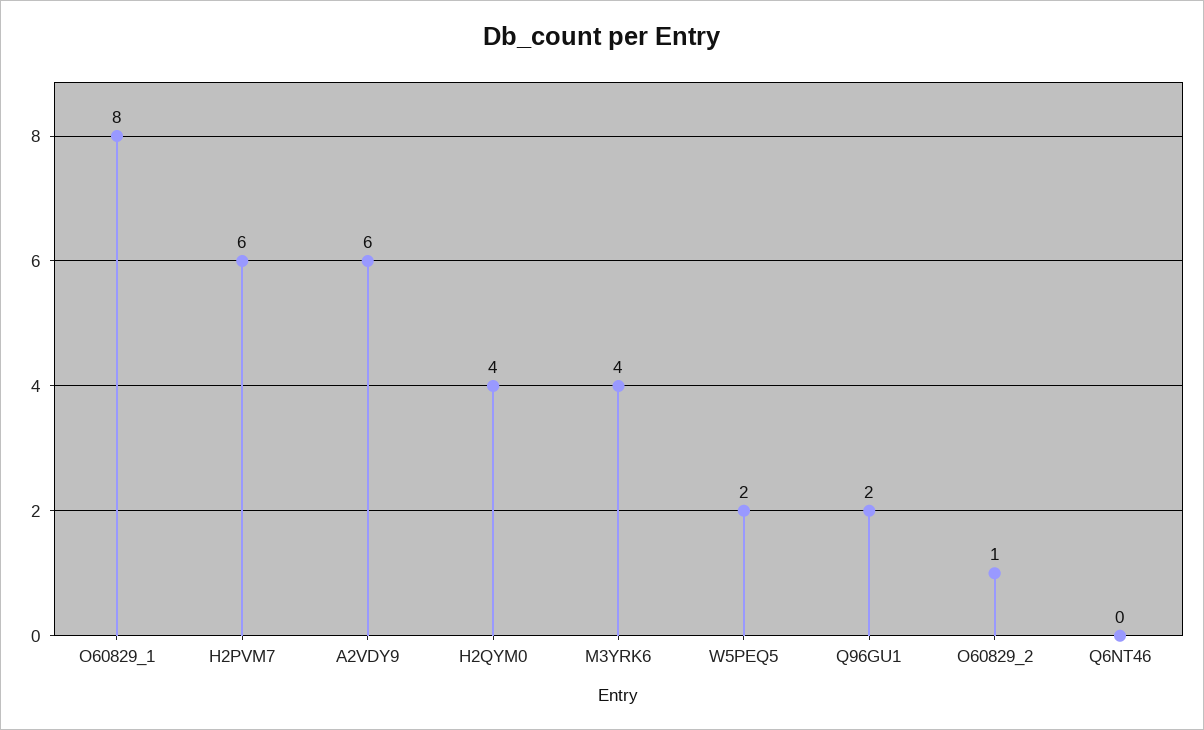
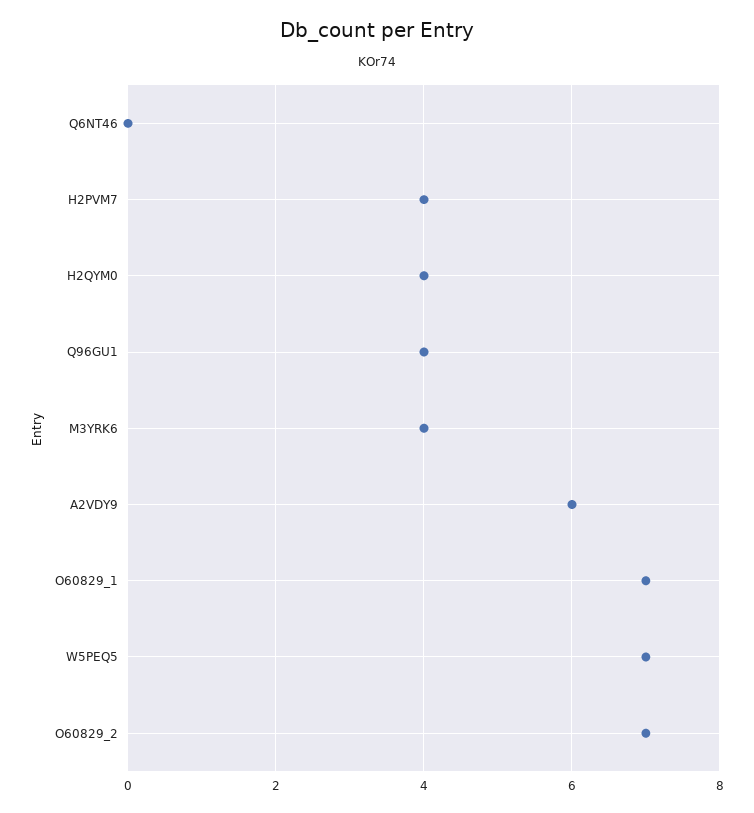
  {
-   "O60829_1": 8,
+   "O60829_1": 7,
-   "H2PVM7": 6,
+   "H2PVM7": 4,
    "A2VDY9": 6,
    "H2QYM0": 4,
    "M3YRK6": 4,
-   "W5PEQ5": 2,
+   "W5PEQ5": 7,
-   "Q96GU1": 2,
+   "Q96GU1": 4,
-   "O60829_2": 1,
+   "O60829_2": 7,
    "Q6NT46": 0
  }

